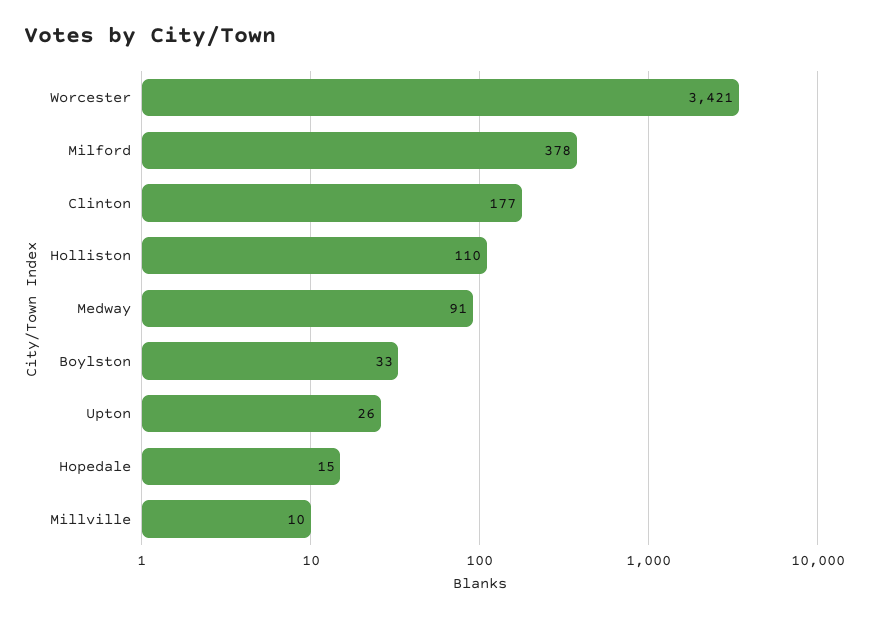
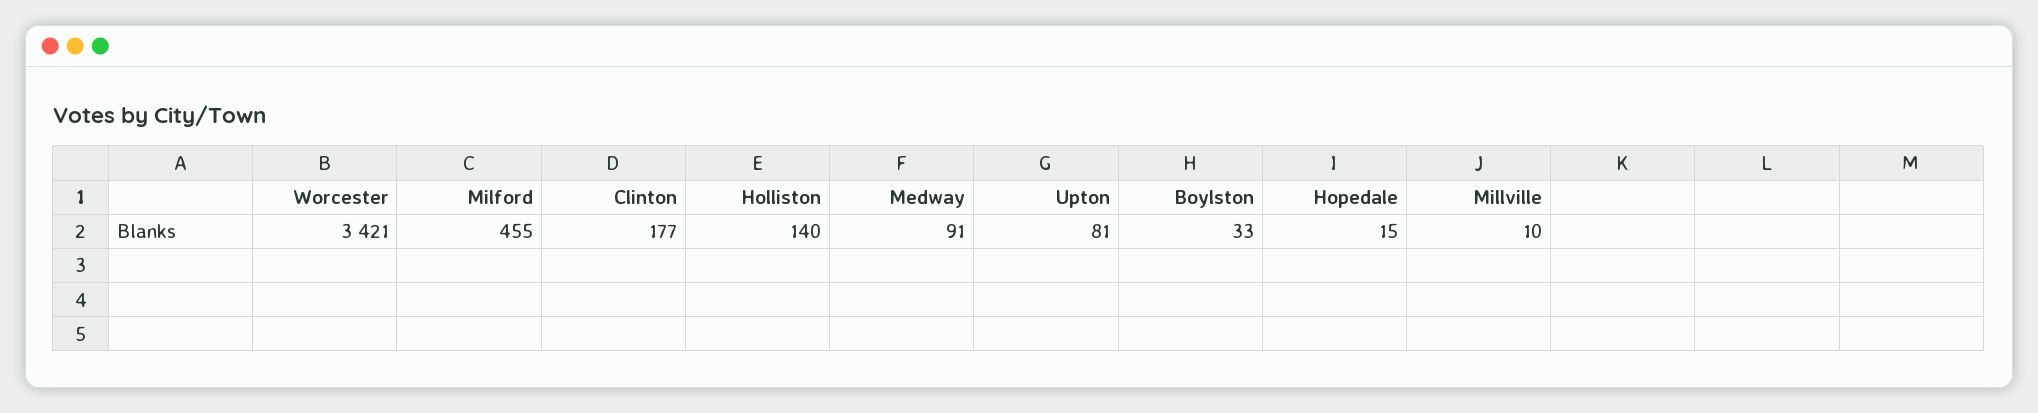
  {
    "Worcester": 3421,
-   "Milford": 378,
+   "Milford": 455,
    "Clinton": 177,
-   "Holliston": 110,
+   "Holliston": 140,
    "Medway": 91,
    "Boylston": 33,
-   "Upton": 26,
+   "Upton": 81,
    "Hopedale": 15,
    "Millville": 10
  }

